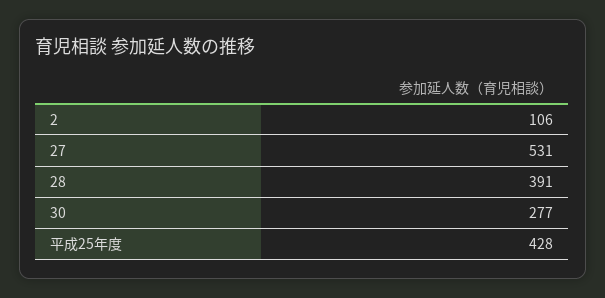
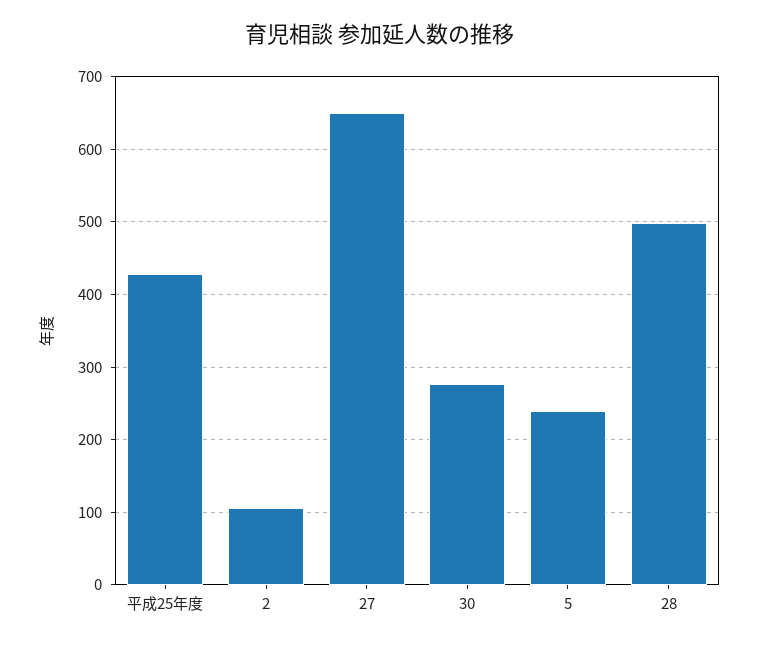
  {
    "2": 106,
-   "27": 531,
+   "27": 650,
-   "28": 391,
+   "28": 500,
    "30": 277,
-   "平成25年度": 428
+   "平成25年度": 428,
+   "5": 240
  }

